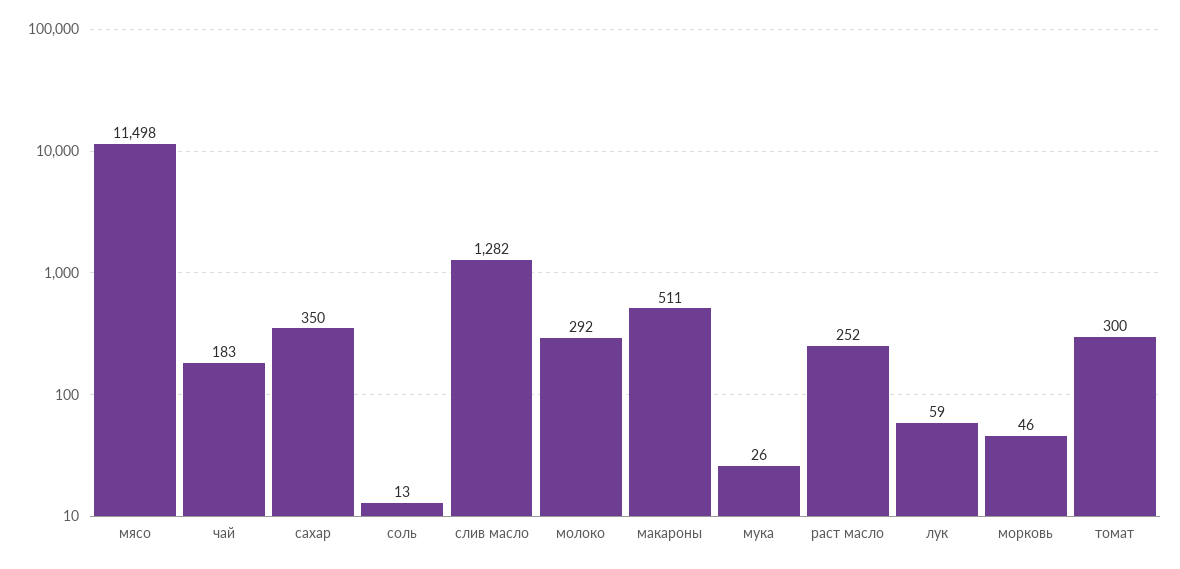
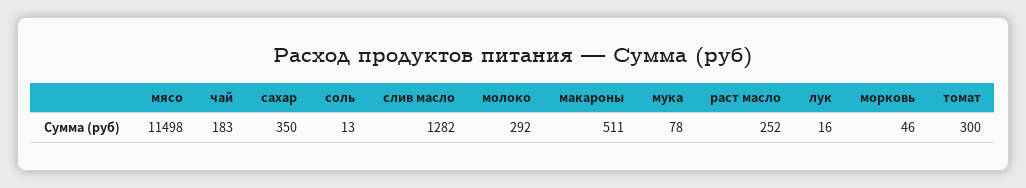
  {
    "мясо": 11498,
    "чай": 183,
    "сахар": 350,
    "соль": 13,
    "слив масло": 1282,
    "молоко": 292,
    "макароны": 511,
-   "мука": 26,
+   "мука": 78,
    "раст масло": 252,
-   "лук": 59,
+   "лук": 16,
    "морковь": 46,
    "томат": 300
  }

